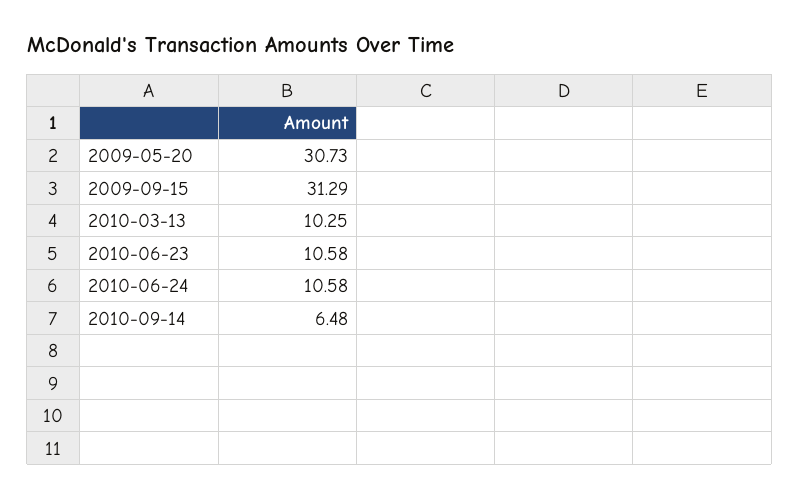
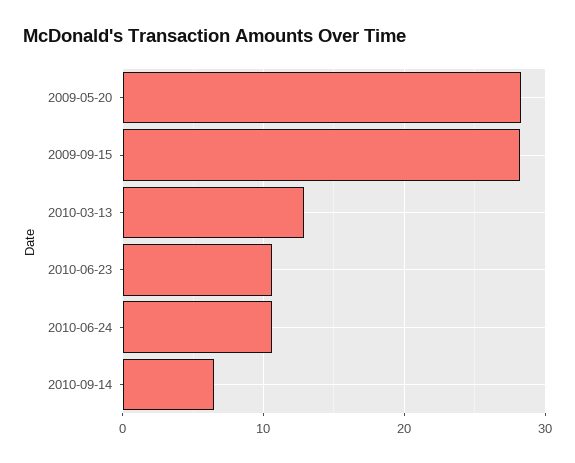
  {
-   "2009-05-20": 30.73,
+   "2009-05-20": 28,
-   "2009-09-15": 31.29,
+   "2009-09-15": 28,
-   "2010-03-13": 10.25,
+   "2010-03-13": 13,
    "2010-06-23": 10.58,
    "2010-06-24": 10.58,
    "2010-09-14": 6.48
  }

